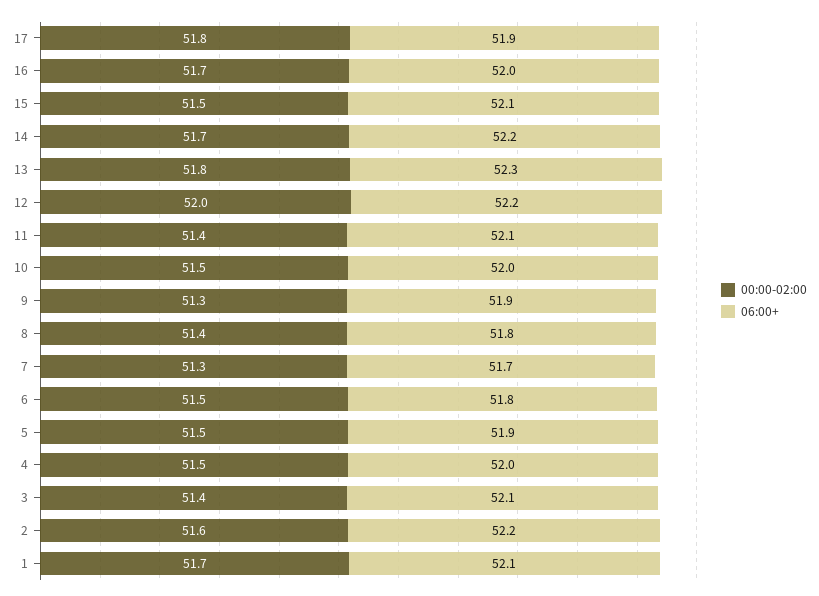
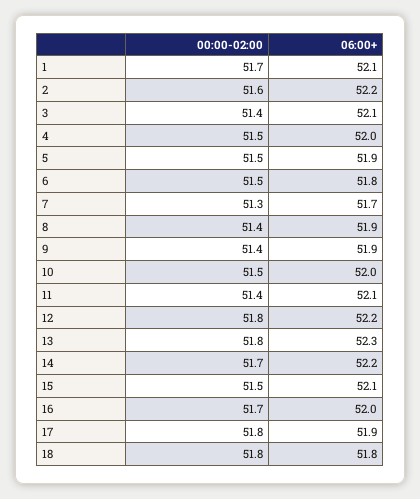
  {
    "00:00-02:00": {
      "17": 51.8,
      "16": 51.7,
      "15": 51.5,
      "14": 51.7,
      "13": 51.8,
-     "12": 52,
+     "12": 51.8,
      "11": 51.4,
      "10": 51.5,
-     "9": 51.3,
+     "9": 51.4,
      "8": 51.4,
      "7": 51.3,
      "6": 51.5,
      "5": 51.5,
      "4": 51.5,
      "3": 51.4,
      "2": 51.6,
-     "1": 51.7
+     "1": 51.7,
+     "18": 51.8
    },
    "06:00+": {
      "17": 51.9,
      "16": 52,
      "15": 52.1,
      "14": 52.2,
      "13": 52.3,
      "12": 52.2,
      "11": 52.1,
      "10": 52,
      "9": 51.9,
-     "8": 51.8,
+     "8": 51.9,
      "7": 51.7,
      "6": 51.8,
      "5": 51.9,
      "4": 52,
      "3": 52.1,
      "2": 52.2,
-     "1": 52.1
+     "1": 52.1,
+     "18": 51.8
    }
  }

